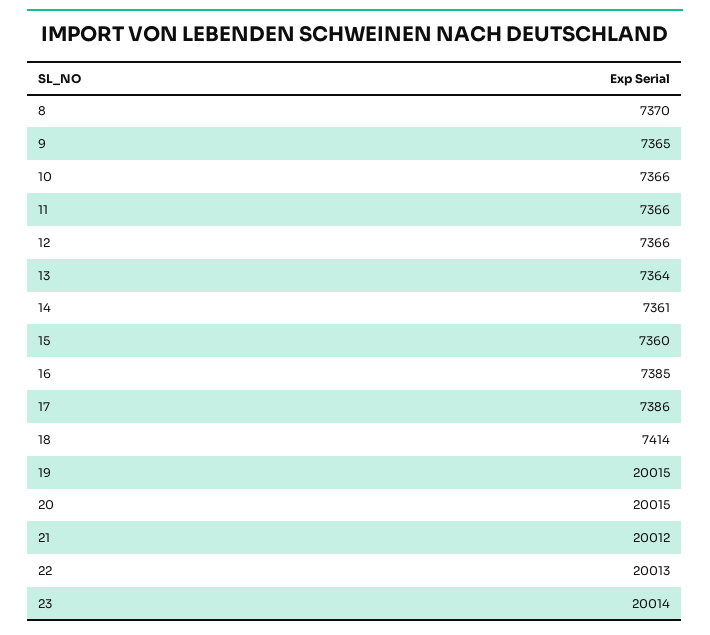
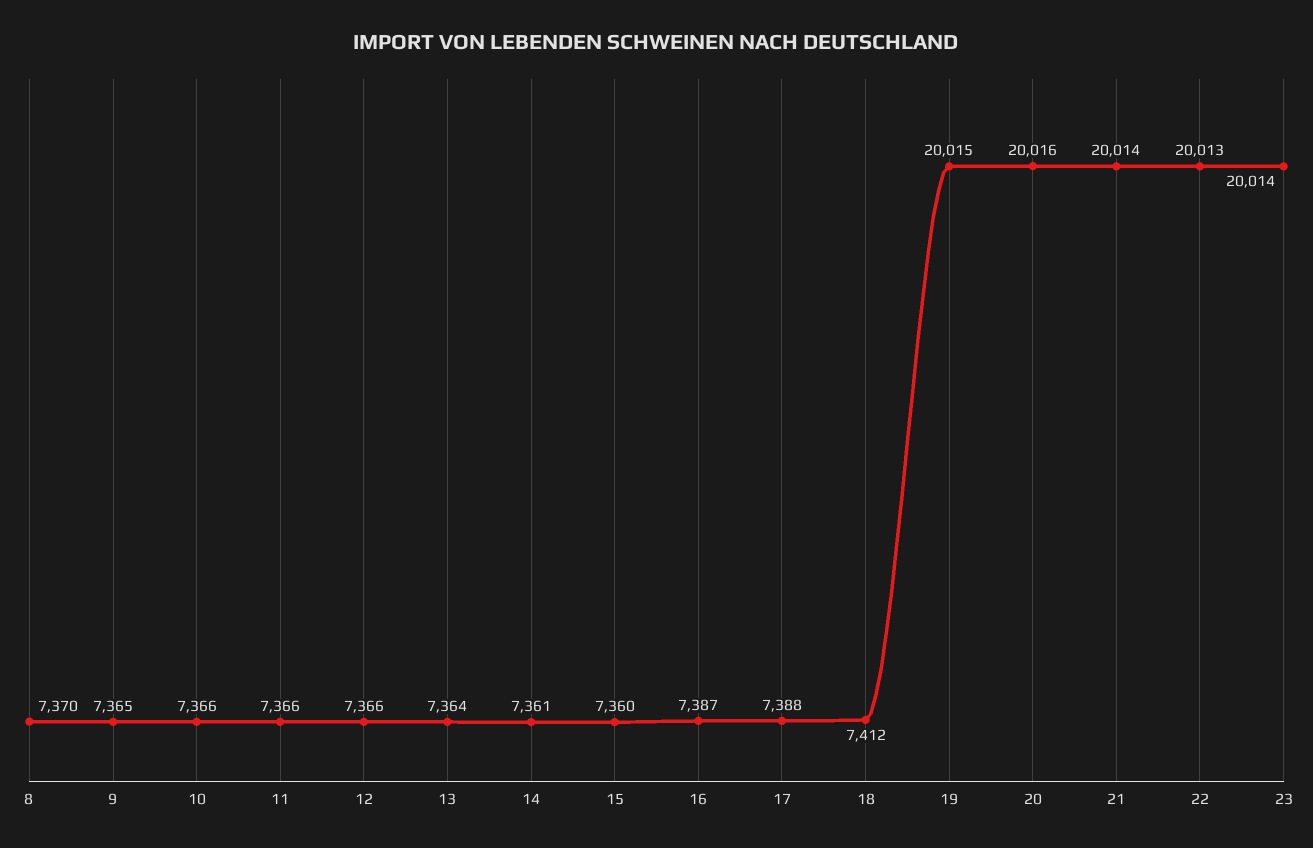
  {
    "8": 7370,
    "9": 7365,
    "10": 7366,
    "11": 7366,
    "12": 7366,
    "13": 7364,
    "14": 7361,
    "15": 7360,
-   "16": 7385,
+   "16": 7387,
-   "17": 7386,
+   "17": 7388,
-   "18": 7414,
+   "18": 7412,
    "19": 20015,
-   "20": 20015,
+   "20": 20016,
-   "21": 20012,
+   "21": 20014,
    "22": 20013,
    "23": 20014
  }

